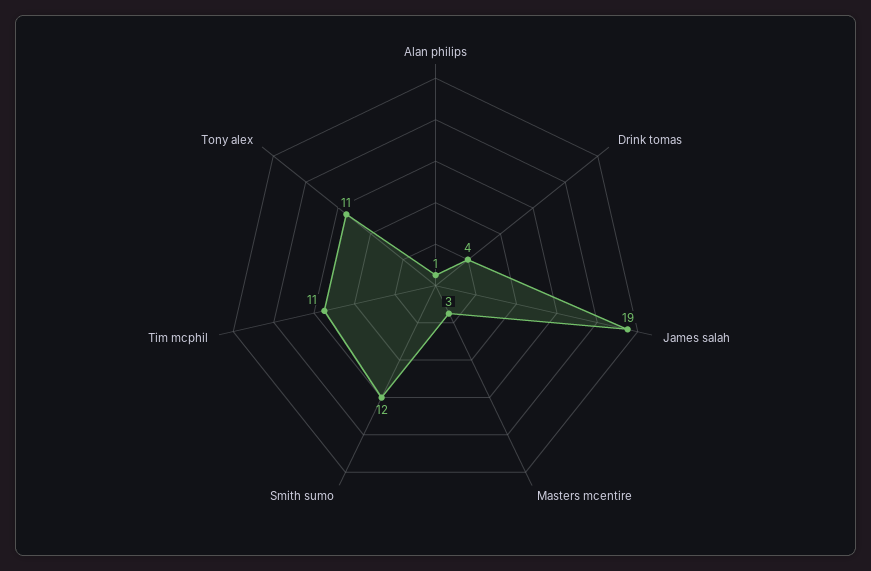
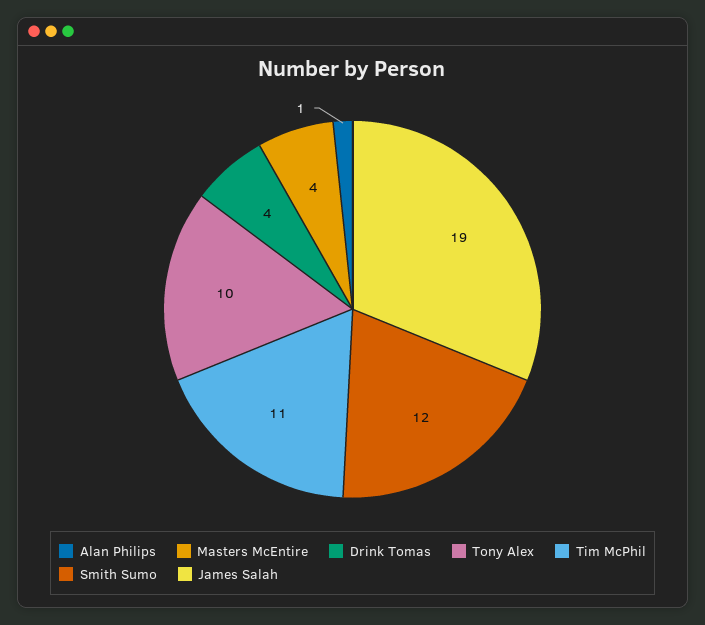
  {
    "Alan philips": 1,
    "Drink tomas": 4,
    "James salah": 19,
-   "Masters mcentire": 3,
+   "Masters mcentire": 4,
    "Smith sumo": 12,
    "Tim mcphil": 11,
-   "Tony alex": 11
+   "Tony alex": 10
  }

